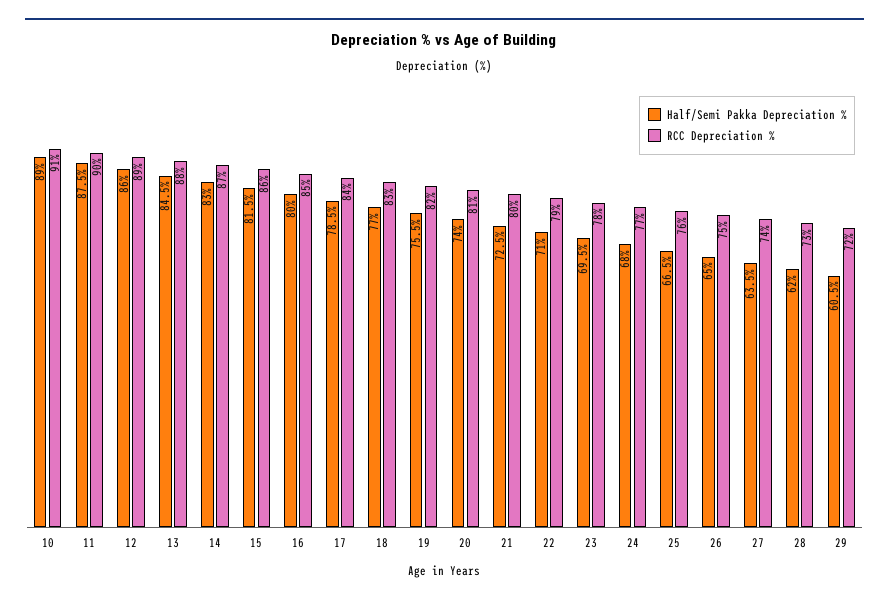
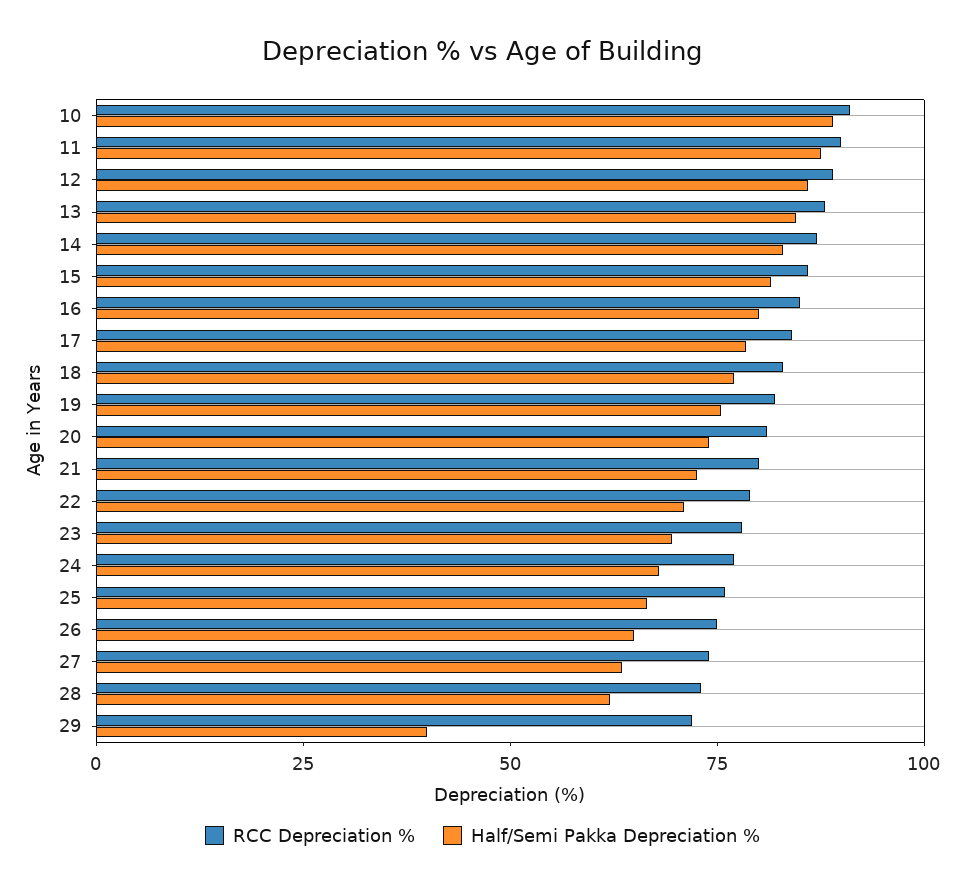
  {
    "Half/Semi Pakka Depreciation %": {
      "10": 89,
      "11": 87.5,
      "12": 86,
      "13": 84.5,
      "14": 83,
      "15": 81.5,
      "16": 80,
      "17": 78.5,
      "18": 77,
      "19": 75.5,
      "20": 74,
      "21": 72.5,
      "22": 71,
      "23": 69.5,
      "24": 68,
      "25": 66.5,
      "26": 65,
      "27": 63.5,
      "28": 62,
-     "29": 60.5
+     "29": 40
    },
    "RCC Depreciation %": {
      "10": 91,
      "11": 90,
      "12": 89,
      "13": 88,
      "14": 87,
      "15": 86,
      "16": 85,
      "17": 84,
      "18": 83,
      "19": 82,
      "20": 81,
      "21": 80,
      "22": 79,
      "23": 78,
      "24": 77,
      "25": 76,
      "26": 75,
      "27": 74,
      "28": 73,
      "29": 72
    }
  }

